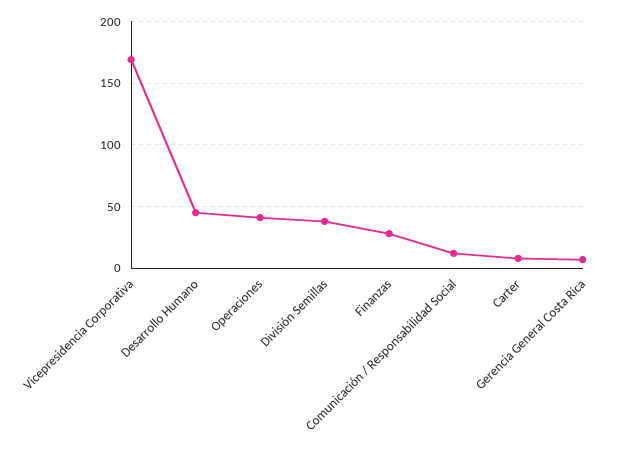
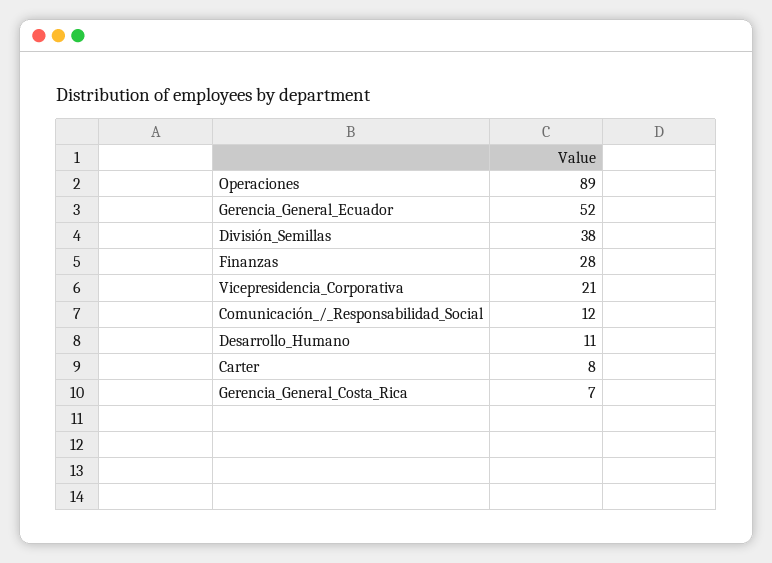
  {
-   "Vicepresidencia Corporativa": 170,
+   "Vicepresidencia Corporativa": 21,
-   "Desarrollo Humano": 45,
+   "Desarrollo Humano": 11,
-   "Operaciones": 40,
+   "Operaciones": 89,
    "División Semillas": 38,
    "Finanzas": 28,
    "Comunicación / Responsabilidad Social": 12,
    "Carter": 8,
-   "Gerencia General Costa Rica": 7
+   "Gerencia General Costa Rica": 7,
+   "Gerencia_General_Ecuador": 52
  }

